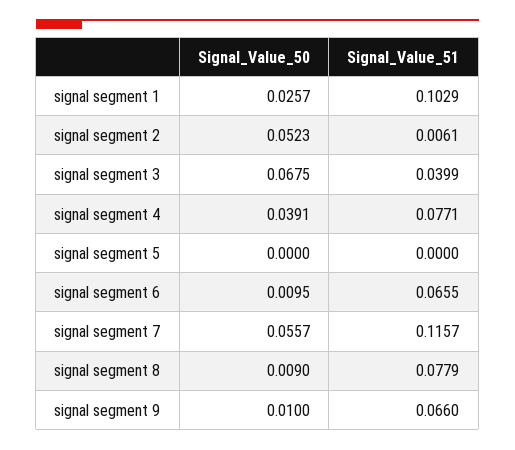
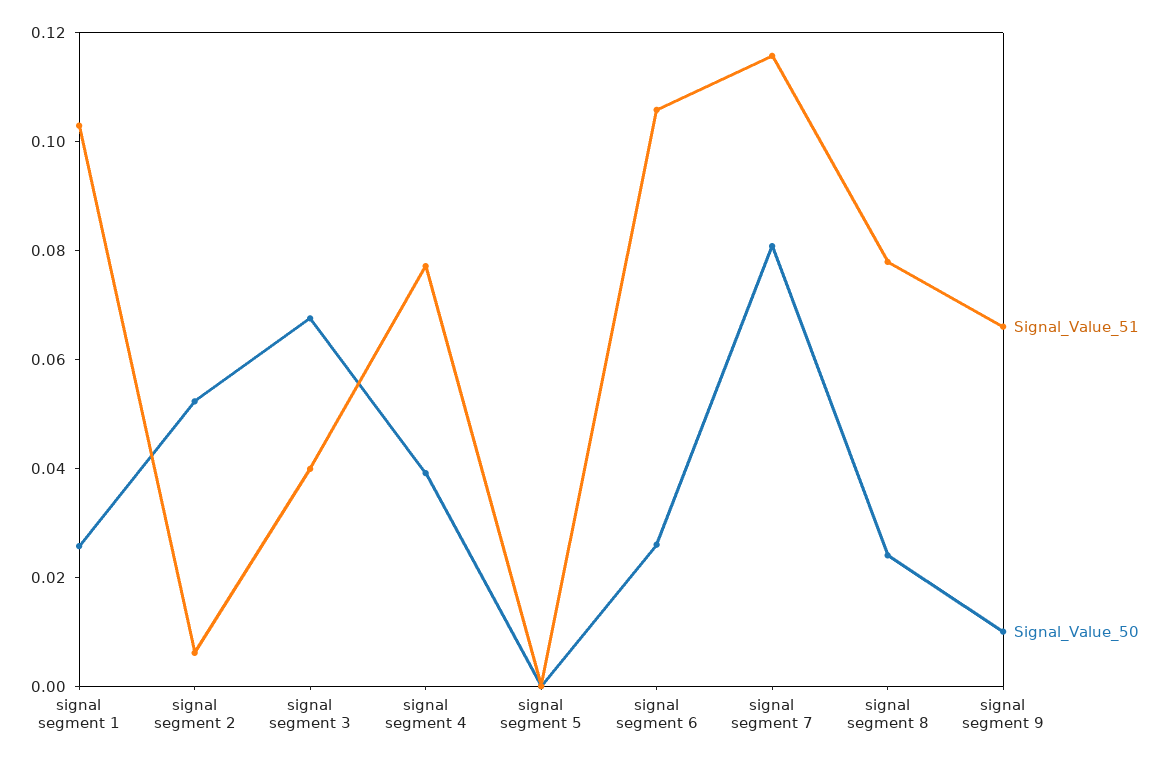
  {
    "Signal_Value_50": {
      "signal segment 1": 0.0257,
      "signal segment 2": 0.0523,
      "signal segment 3": 0.0675,
      "signal segment 4": 0.0391,
      "signal segment 5": 0,
-     "signal segment 6": 0.0095,
+     "signal segment 6": 0.025,
-     "signal segment 7": 0.0557,
+     "signal segment 7": 0.08,
-     "signal segment 8": 0.009,
+     "signal segment 8": 0.025,
      "signal segment 9": 0.01
    },
    "Signal_Value_51": {
      "signal segment 1": 0.1029,
      "signal segment 2": 0.0061,
      "signal segment 3": 0.0399,
      "signal segment 4": 0.0771,
      "signal segment 5": 0,
-     "signal segment 6": 0.0655,
+     "signal segment 6": 0.105,
      "signal segment 7": 0.1157,
      "signal segment 8": 0.0779,
      "signal segment 9": 0.066
    }
  }

